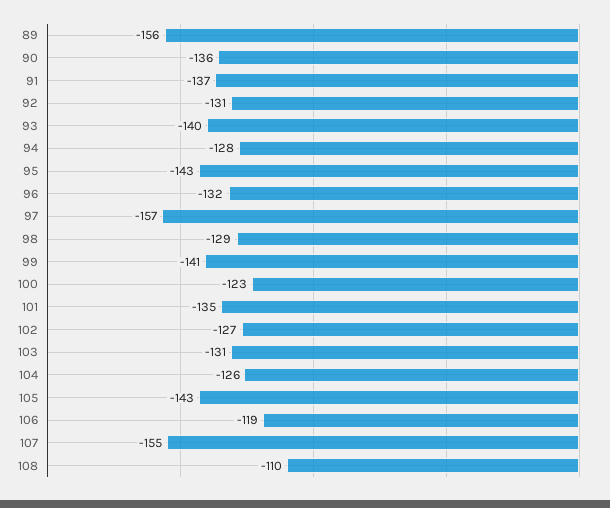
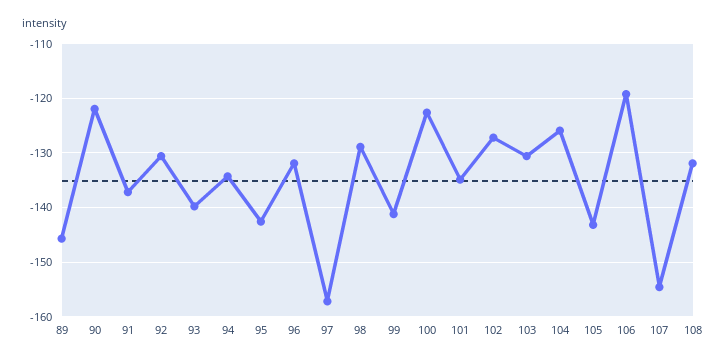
  {
-   "89": -156,
+   "89": -146,
-   "90": -136,
+   "90": -122,
    "91": -137,
    "92": -131,
    "93": -140,
-   "94": -128,
+   "94": -134,
    "95": -143,
    "96": -132,
    "97": -157,
    "98": -129,
    "99": -141,
    "100": -123,
    "101": -135,
    "102": -127,
    "103": -131,
    "104": -126,
    "105": -143,
    "106": -119,
    "107": -155,
-   "108": -110
+   "108": -132
  }

